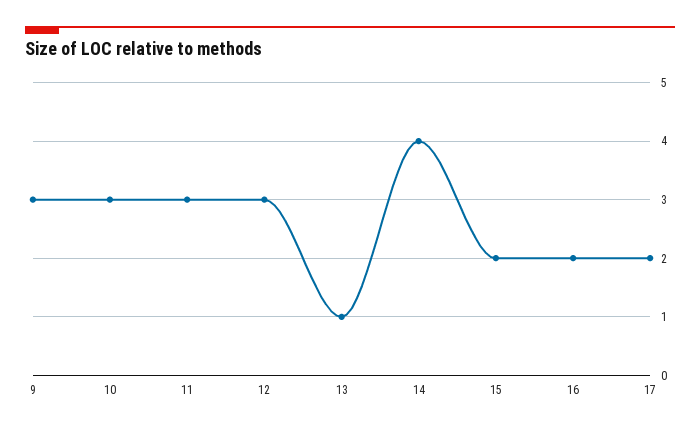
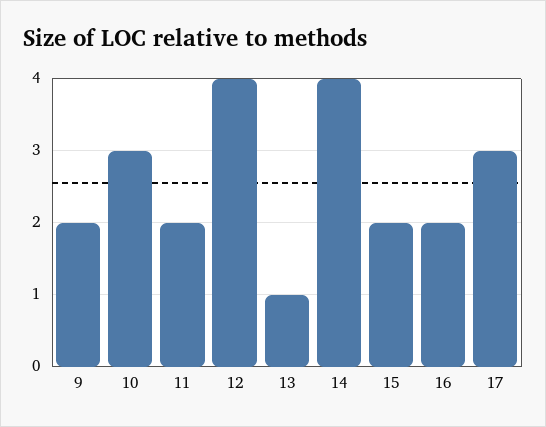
  {
-   "9": 3,
+   "9": 2,
    "10": 3,
-   "11": 3,
+   "11": 2,
-   "12": 3,
+   "12": 4,
    "13": 1,
    "14": 4,
    "15": 2,
    "16": 2,
-   "17": 2
+   "17": 3
  }

